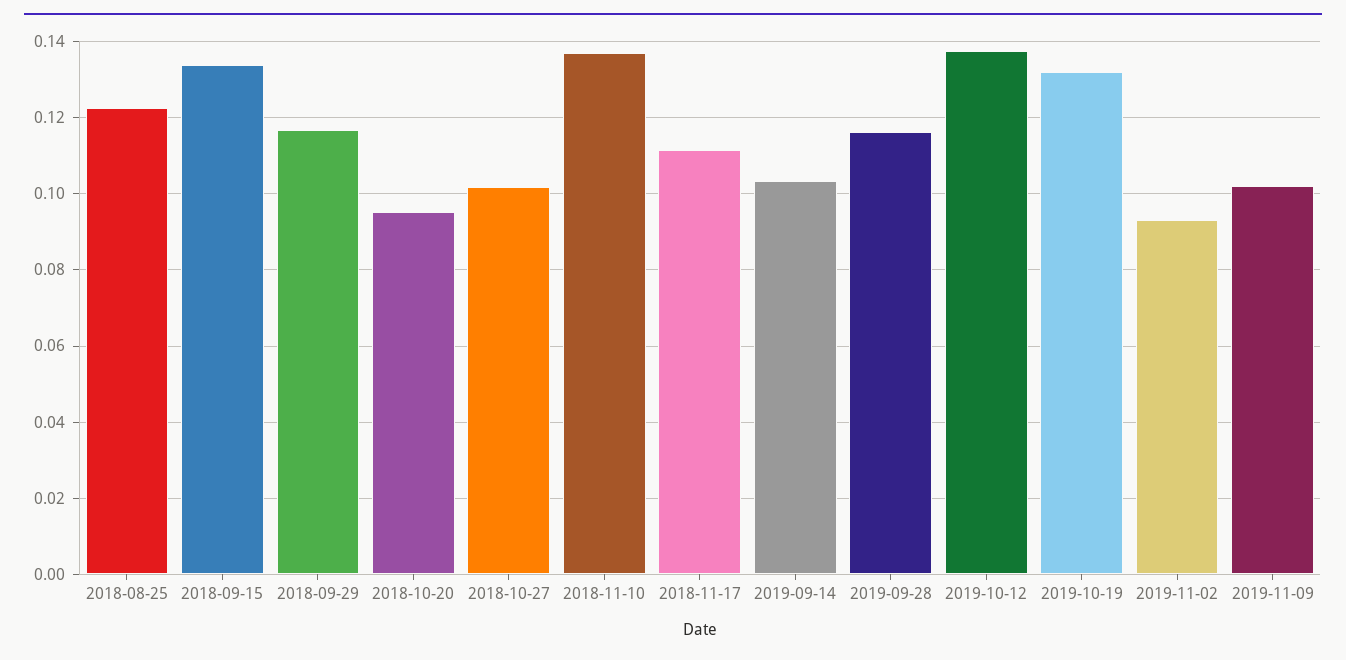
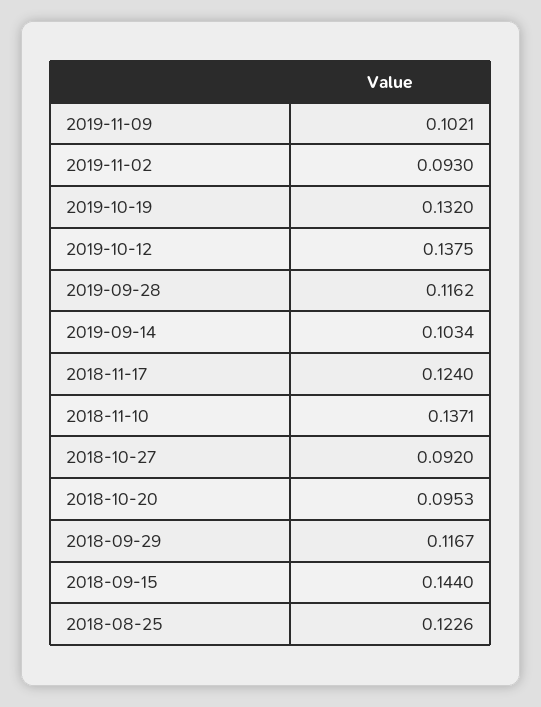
  {
    "2018-08-25": 0.1226,
-   "2018-09-15": 0.134,
+   "2018-09-15": 0.144,
    "2018-09-29": 0.1167,
    "2018-10-20": 0.0953,
-   "2018-10-27": 0.102,
+   "2018-10-27": 0.092,
    "2018-11-10": 0.1371,
-   "2018-11-17": 0.112,
+   "2018-11-17": 0.124,
    "2019-09-14": 0.1034,
    "2019-09-28": 0.1162,
    "2019-10-12": 0.1375,
    "2019-10-19": 0.132,
    "2019-11-02": 0.093,
    "2019-11-09": 0.1021
  }

